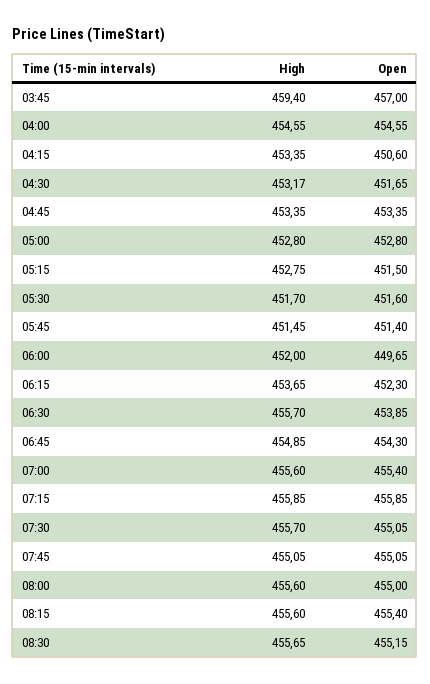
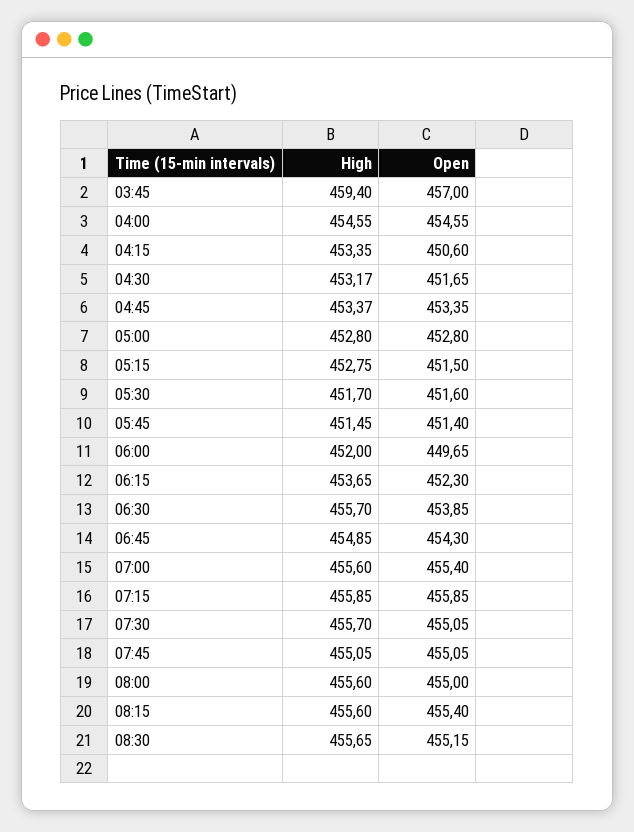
  {
    "High": {
      "03:45": 459.4,
      "04:00": 454.55,
      "04:15": 453.35,
      "04:30": 453.17,
-     "04:45": 453.35,
+     "04:45": 453.37,
      "05:00": 452.8,
      "05:15": 452.75,
      "05:30": 451.7,
      "05:45": 451.45,
      "06:00": 452,
      "06:15": 453.65,
      "06:30": 455.7,
      "06:45": 454.85,
      "07:00": 455.6,
      "07:15": 455.85,
      "07:30": 455.7,
      "07:45": 455.05,
      "08:00": 455.6,
      "08:15": 455.6,
      "08:30": 455.65
    },
    "Open": {
      "03:45": 457,
      "04:00": 454.55,
      "04:15": 450.6,
      "04:30": 451.65,
      "04:45": 453.35,
      "05:00": 452.8,
      "05:15": 451.5,
      "05:30": 451.6,
      "05:45": 451.4,
      "06:00": 449.65,
      "06:15": 452.3,
      "06:30": 453.85,
      "06:45": 454.3,
      "07:00": 455.4,
      "07:15": 455.85,
      "07:30": 455.05,
      "07:45": 455.05,
      "08:00": 455,
      "08:15": 455.4,
      "08:30": 455.15
    }
  }

